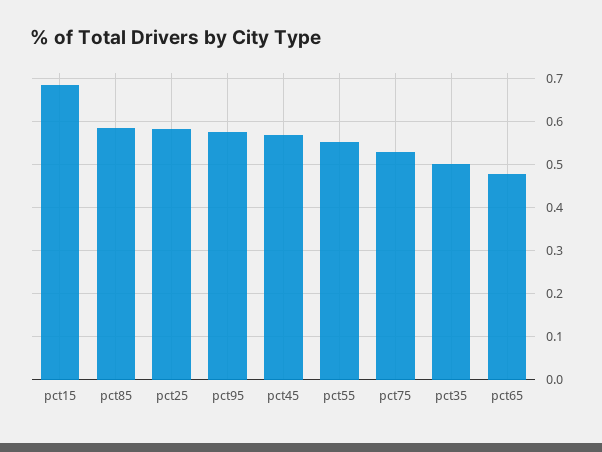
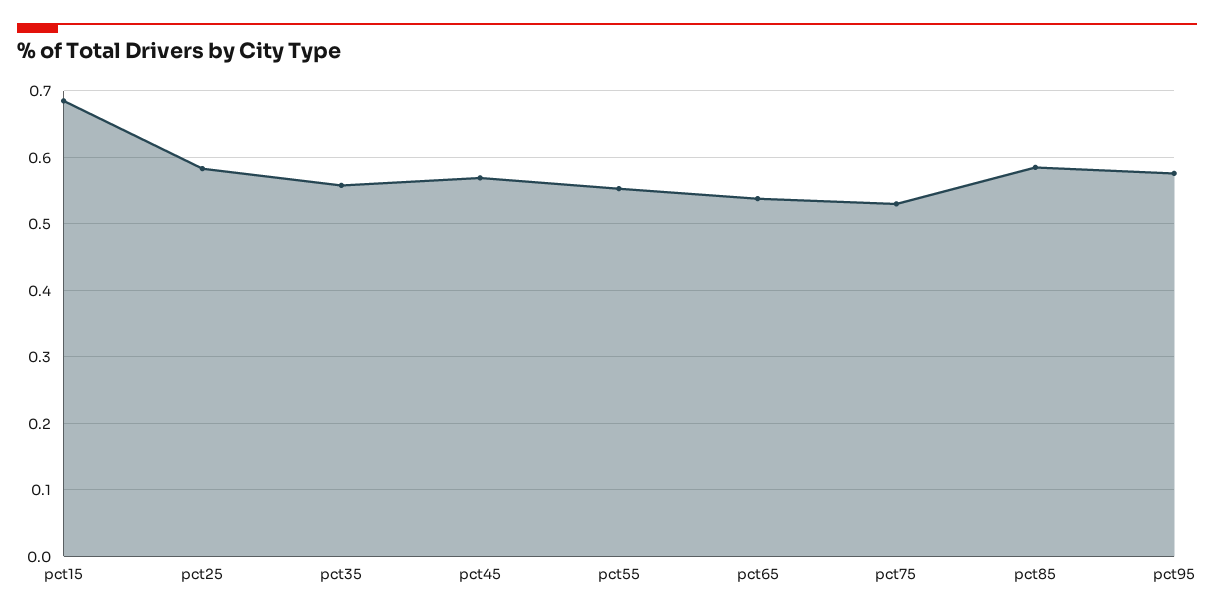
  {
    "pct15": 0.69,
    "pct85": 0.59,
    "pct25": 0.58,
    "pct95": 0.58,
    "pct45": 0.57,
    "pct55": 0.55,
    "pct75": 0.53,
-   "pct35": 0.5,
+   "pct35": 0.56,
-   "pct65": 0.48
+   "pct65": 0.54
  }

